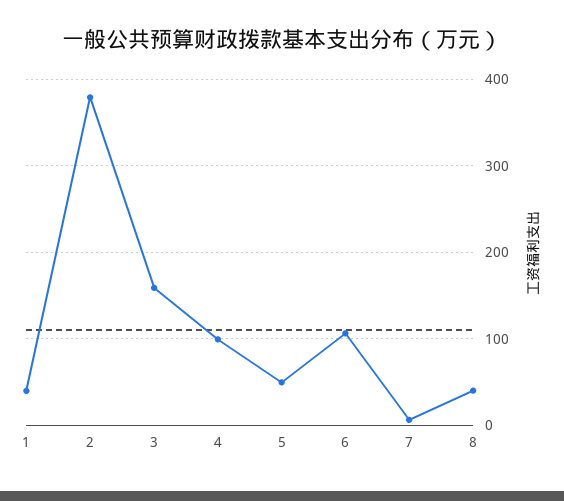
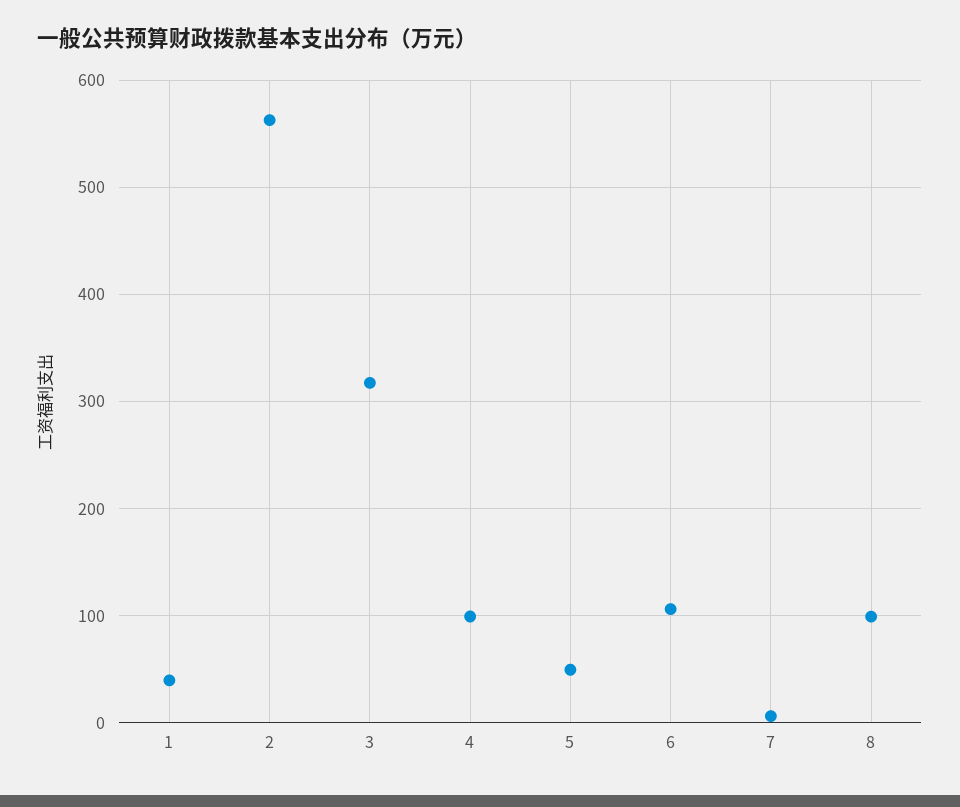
  {
    "1": 40,
-   "2": 380,
+   "2": 560,
-   "3": 160,
+   "3": 320,
    "4": 100,
    "5": 50,
    "6": 110,
    "7": 10,
-   "8": 40
+   "8": 100
  }

